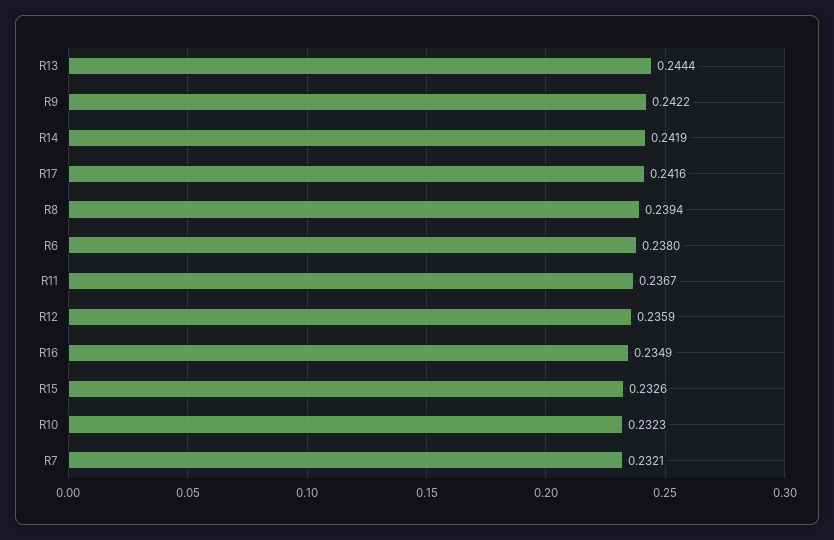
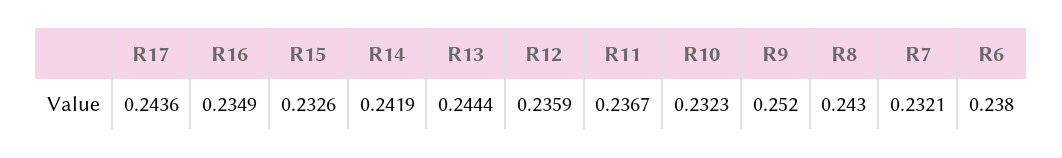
  {
    "R13": 0.2444,
-   "R9": 0.2422,
+   "R9": 0.252,
    "R14": 0.2419,
-   "R17": 0.2416,
+   "R17": 0.2436,
-   "R8": 0.2394,
+   "R8": 0.243,
    "R6": 0.238,
    "R11": 0.2367,
    "R12": 0.2359,
    "R16": 0.2349,
    "R15": 0.2326,
    "R10": 0.2323,
    "R7": 0.2321
  }

